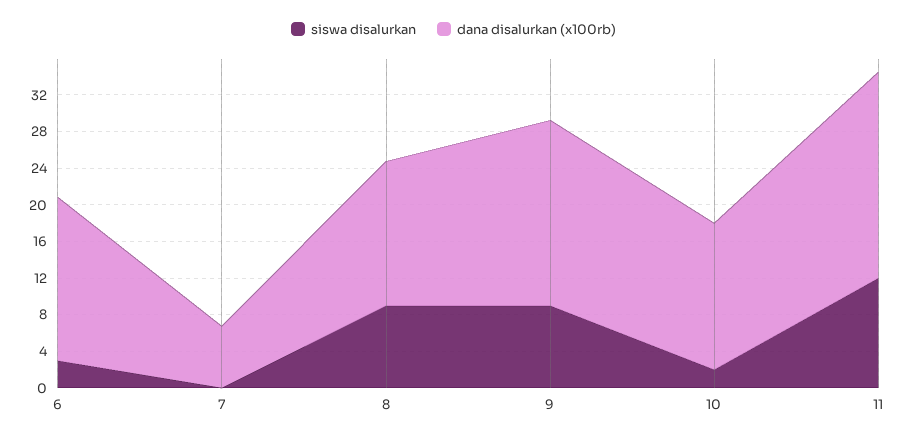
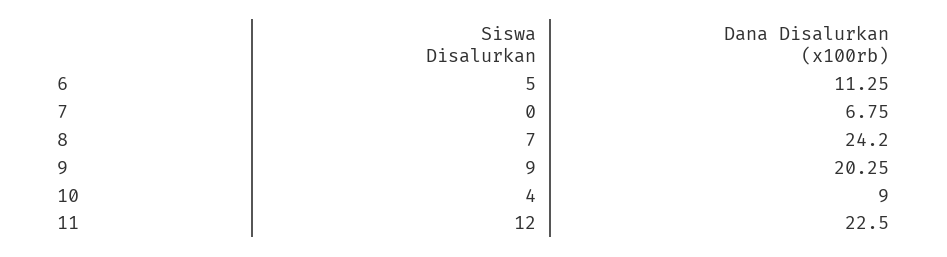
  {
    "siswa disalurkan": {
-     "6": 3,
+     "6": 5,
      "7": 0,
-     "8": 9,
+     "8": 7,
      "9": 9,
-     "10": 2,
+     "10": 4,
      "11": 12
    },
    "dana disalurkan (x100rb)": {
-     "6": 18,
+     "6": 11.25,
      "7": 6.75,
-     "8": 16,
+     "8": 24.2,
      "9": 20.25,
-     "10": 16,
+     "10": 9,
      "11": 22.5
    }
  }

